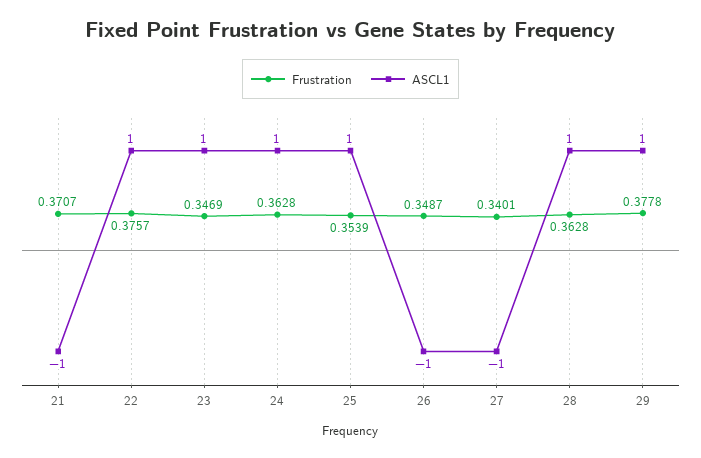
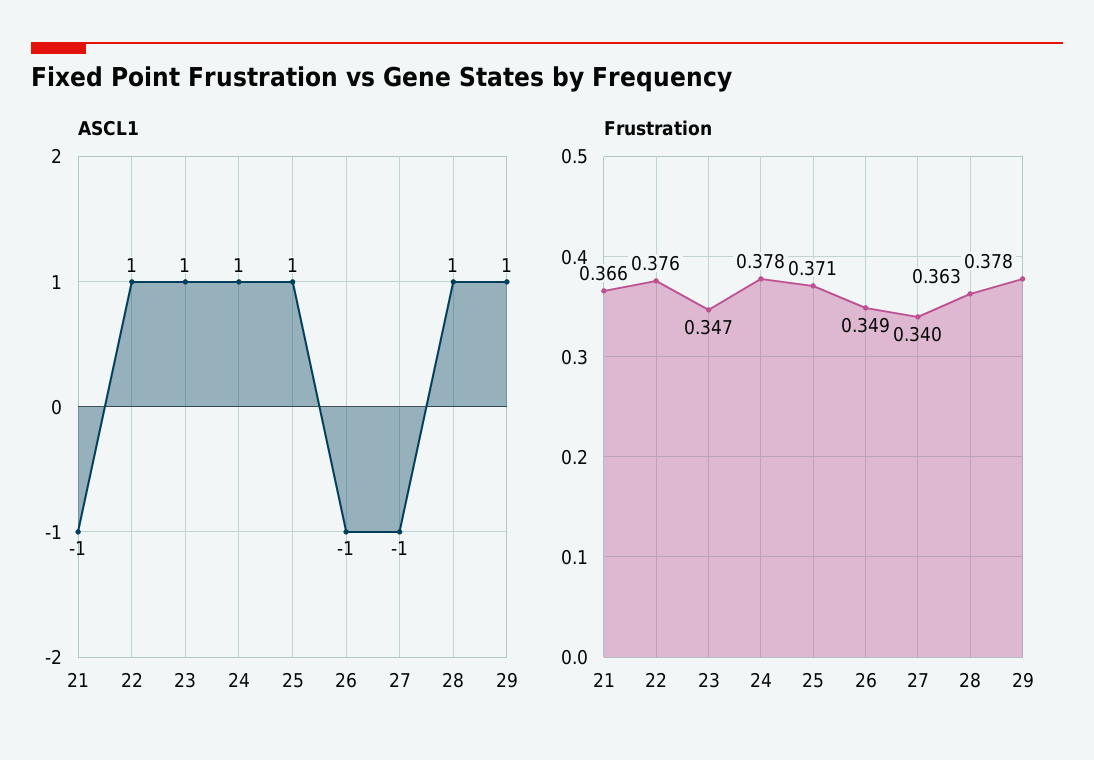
  {
    "Frustration": {
-     "21": 0.3707,
+     "21": 0.366,
      "22": 0.3757,
      "23": 0.3469,
-     "24": 0.3628,
+     "24": 0.378,
-     "25": 0.3539,
+     "25": 0.371,
      "26": 0.3487,
      "27": 0.3401,
      "28": 0.3628,
      "29": 0.3778
    },
    "ASCL1": {
      "21": -1,
      "22": 1,
      "23": 1,
      "24": 1,
      "25": 1,
      "26": -1,
      "27": -1,
      "28": 1,
      "29": 1
    }
  }

